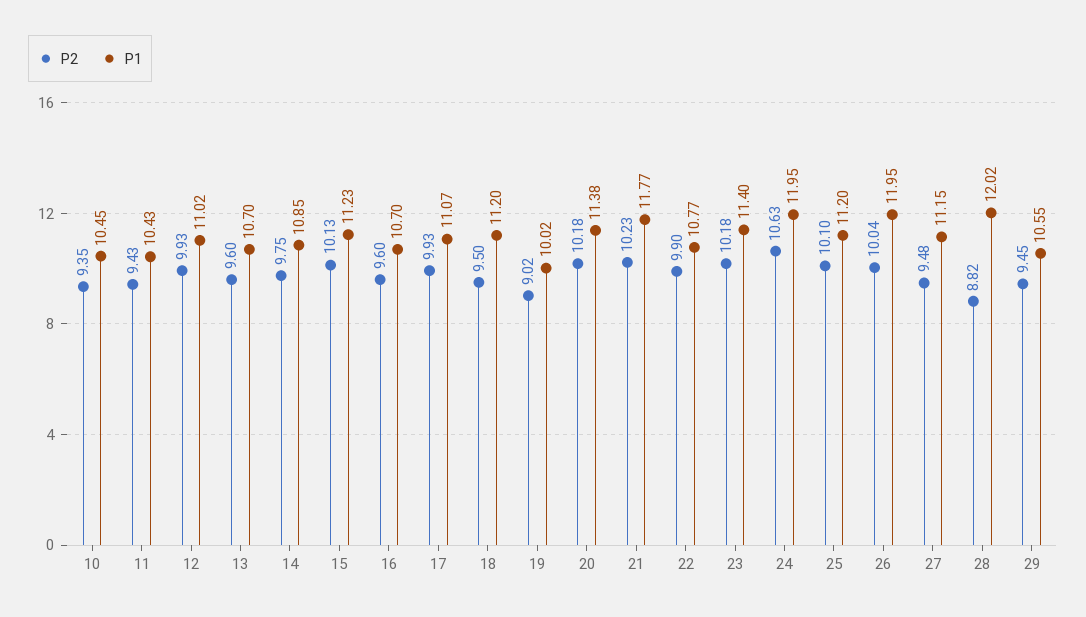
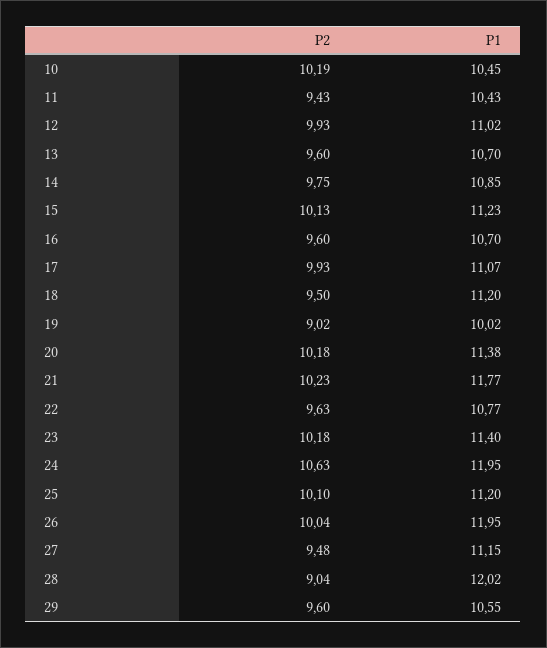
  {
    "P2": {
-     "10": 9.35,
+     "10": 10.19,
      "11": 9.43,
      "12": 9.93,
      "13": 9.6,
      "14": 9.75,
      "15": 10.13,
      "16": 9.6,
      "17": 9.93,
      "18": 9.5,
      "19": 9.02,
      "20": 10.18,
      "21": 10.23,
-     "22": 9.9,
+     "22": 9.63,
      "23": 10.18,
      "24": 10.63,
      "25": 10.1,
      "26": 10.04,
      "27": 9.48,
-     "28": 8.82,
+     "28": 9.04,
-     "29": 9.45
+     "29": 9.6
    },
    "P1": {
      "10": 10.45,
      "11": 10.43,
      "12": 11.02,
      "13": 10.7,
      "14": 10.85,
      "15": 11.23,
      "16": 10.7,
      "17": 11.07,
      "18": 11.2,
      "19": 10.02,
      "20": 11.38,
      "21": 11.77,
      "22": 10.77,
      "23": 11.4,
      "24": 11.95,
      "25": 11.2,
      "26": 11.95,
      "27": 11.15,
      "28": 12.02,
      "29": 10.55
    }
  }

